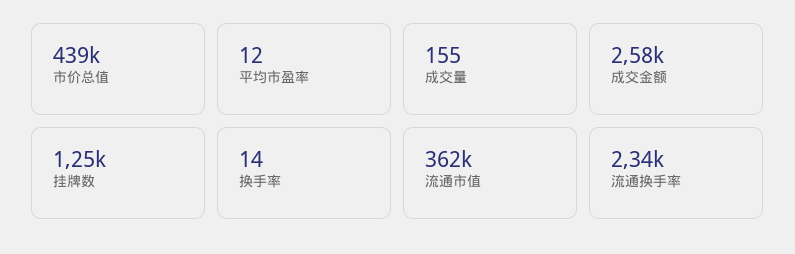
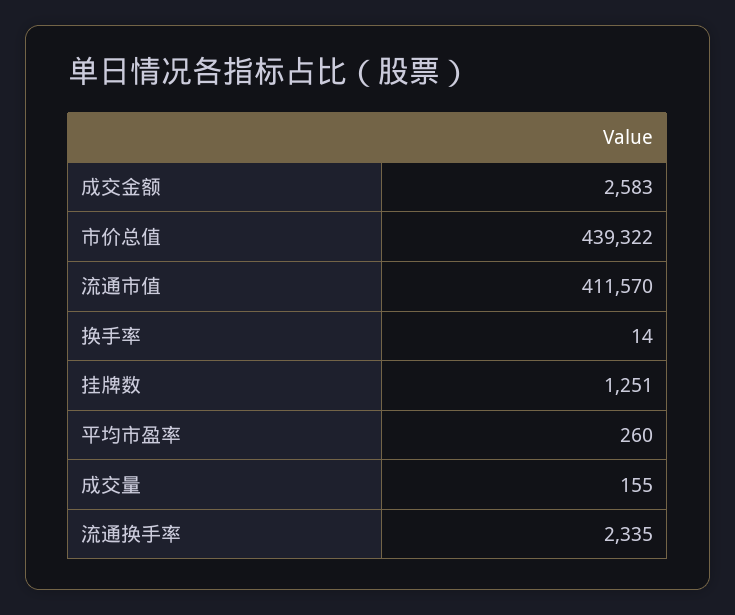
  {
    "市价总值": 439322,
-   "平均市盈率": 12,
+   "平均市盈率": 260,
    "成交量": 155,
    "成交金额": 2583,
    "挂牌数": 1251,
    "换手率": 14,
-   "流通市值": 362000,
+   "流通市值": 411570,
    "流通换手率": 2335
  }

